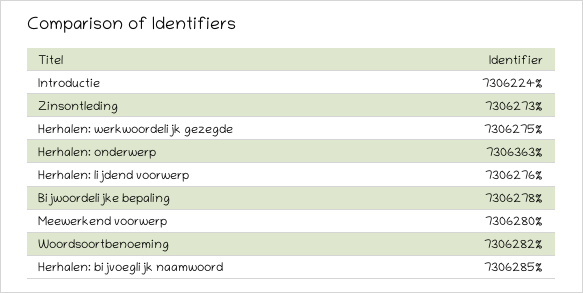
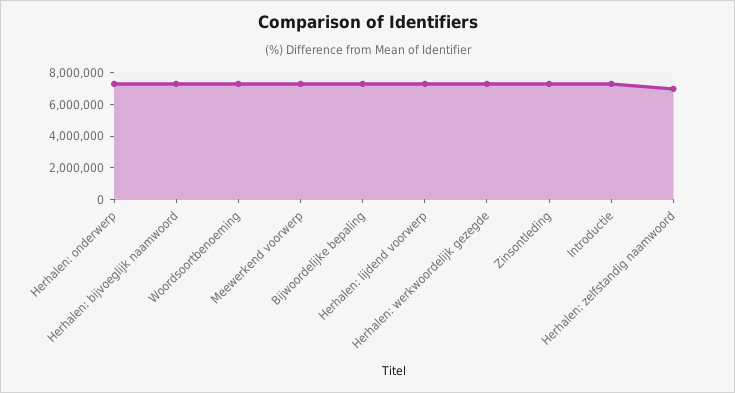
  {
    "Introductie": 7306224,
    "Zinsontleding": 7306273,
    "Herhalen: werkwoordelijk gezegde": 7306275,
    "Herhalen: onderwerp": 7306363,
    "Herhalen: lijdend voorwerp": 7306276,
    "Bijwoordelijke bepaling": 7306278,
    "Meewerkend voorwerp": 7306280,
    "Woordsoortbenoeming": 7306282,
-   "Herhalen: bijvoeglijk naamwoord": 7306285
+   "Herhalen: bijvoeglijk naamwoord": 7306285,
+   "Herhalen: zelfstandig naamwoord": 7000000
  }

